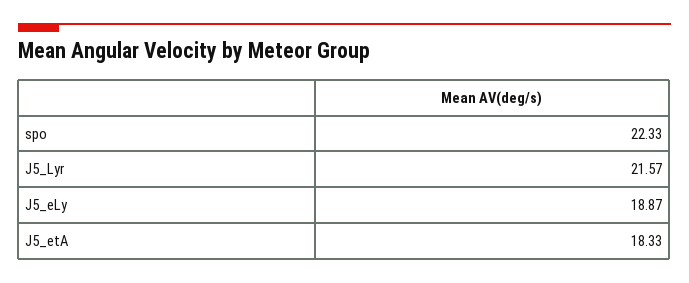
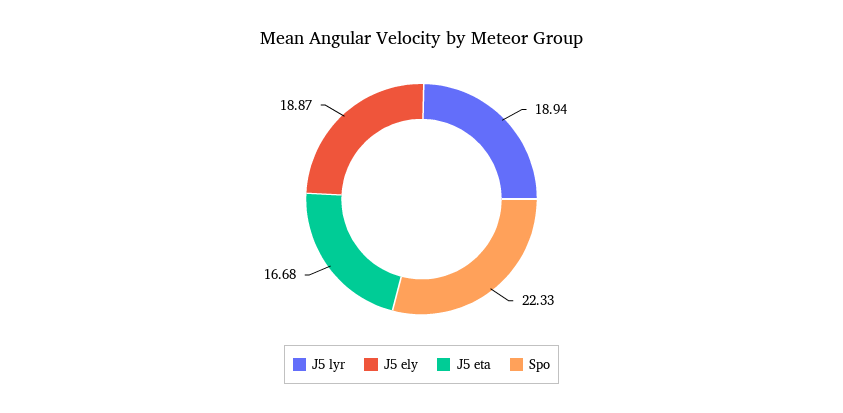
  {
    "spo": 22.33,
-   "J5_Lyr": 21.57,
+   "J5_Lyr": 18.94,
    "J5_eLy": 18.87,
-   "J5_etA": 18.33
+   "J5_etA": 16.68
  }

